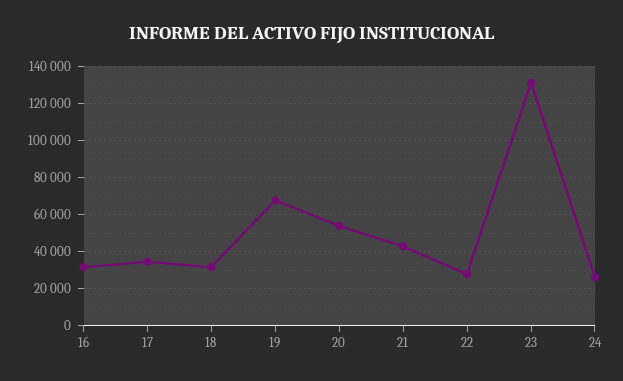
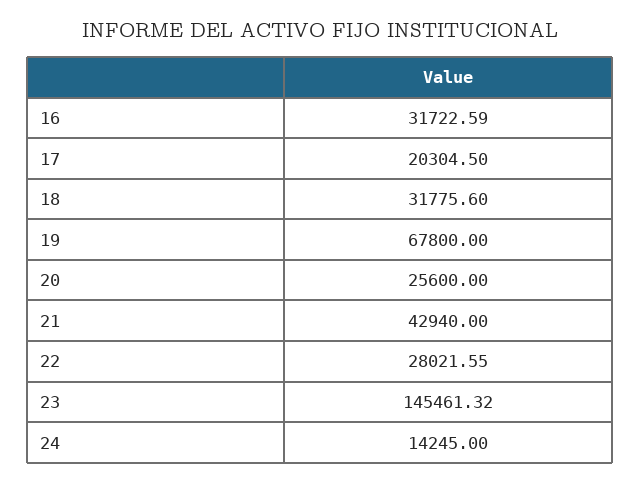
  {
    "16": 31722.59,
-   "17": 35000,
+   "17": 20304.5,
    "18": 31775.6,
    "19": 67800,
-   "20": 55000,
+   "20": 25600,
    "21": 42940,
    "22": 28021.55,
-   "23": 130000,
+   "23": 145461.32,
-   "24": 25000
+   "24": 14245
  }

